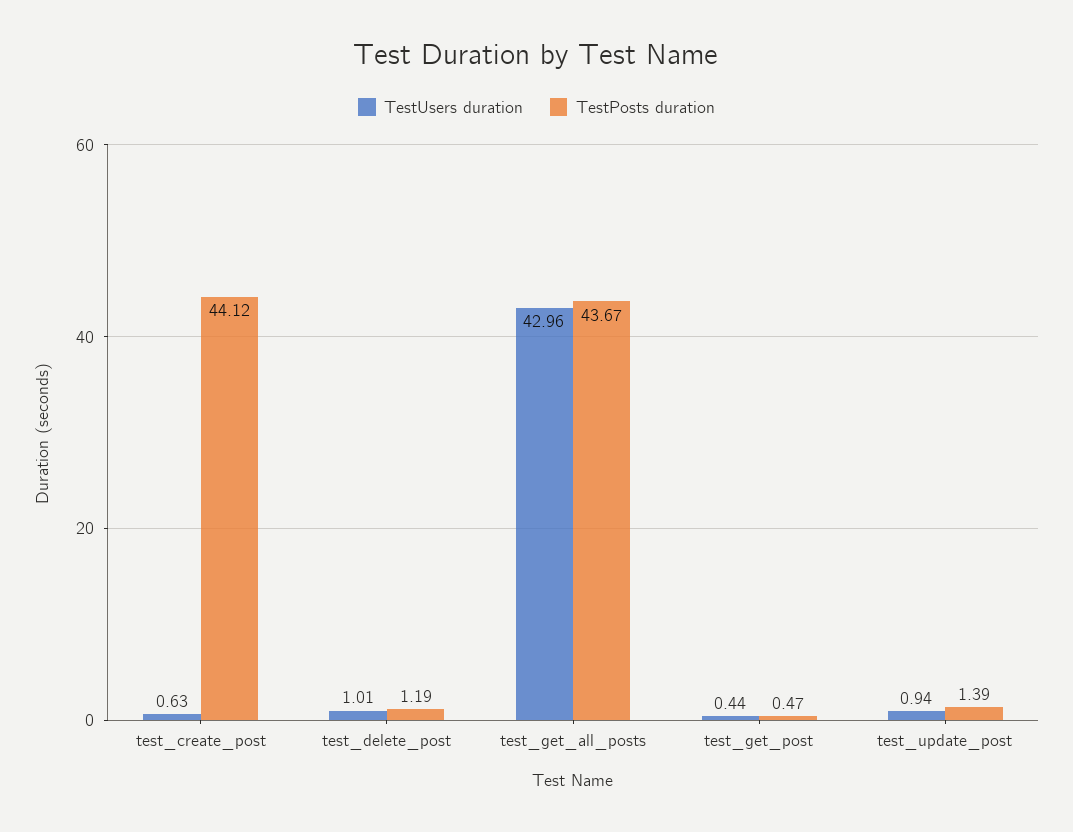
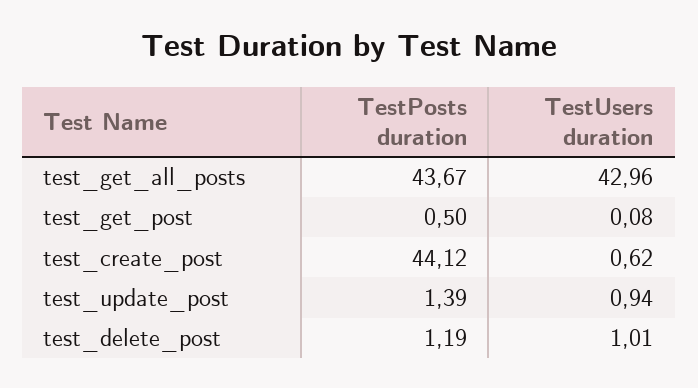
  {
    "TestUsers duration": {
-     "test_create_post": 0.63,
+     "test_create_post": 0.62,
      "test_delete_post": 1.01,
      "test_get_all_posts": 42.96,
-     "test_get_post": 0.44,
+     "test_get_post": 0.08,
      "test_update_post": 0.94
    },
    "TestPosts duration": {
      "test_create_post": 44.12,
      "test_delete_post": 1.19,
      "test_get_all_posts": 43.67,
-     "test_get_post": 0.47,
+     "test_get_post": 0.5,
      "test_update_post": 1.39
    }
  }

